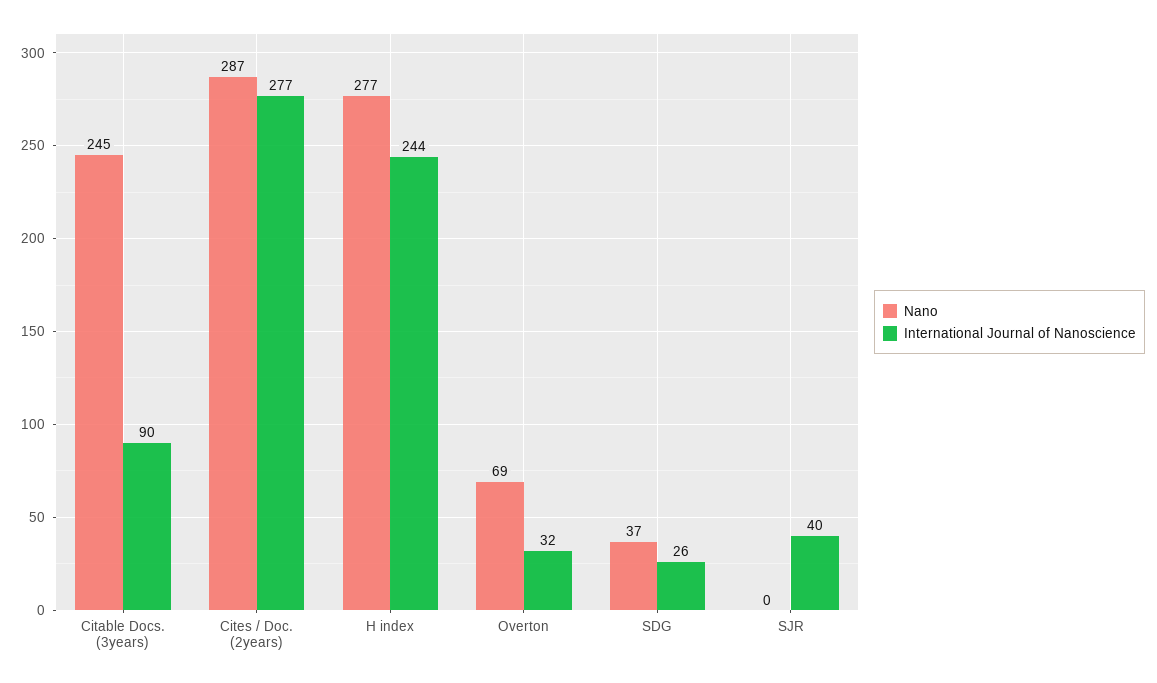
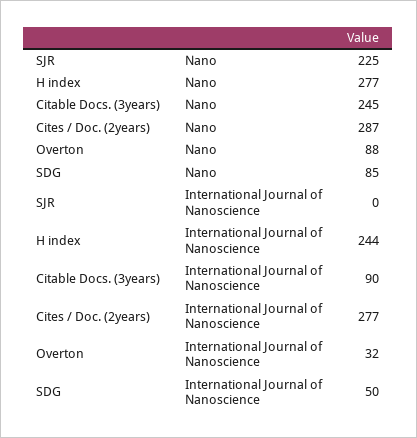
  {
    "Nano": {
      "Citable Docs. (3years)": 245,
      "Cites / Doc. (2years)": 287,
      "H index": 277,
-     "Overton": 69,
+     "Overton": 88,
-     "SDG": 37,
+     "SDG": 85,
-     "SJR": 0
+     "SJR": 225
    },
    "International Journal of Nanoscience": {
      "Citable Docs. (3years)": 90,
      "Cites / Doc. (2years)": 277,
      "H index": 244,
      "Overton": 32,
-     "SDG": 26,
+     "SDG": 50,
-     "SJR": 40
+     "SJR": 0
    }
  }

